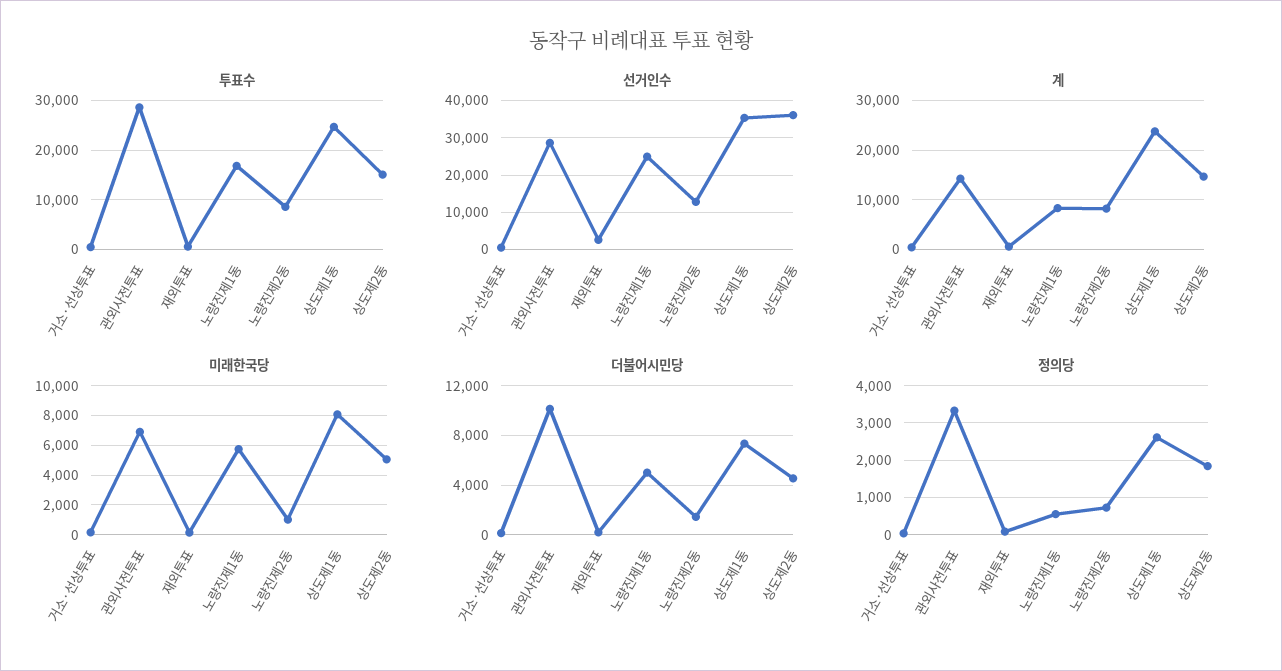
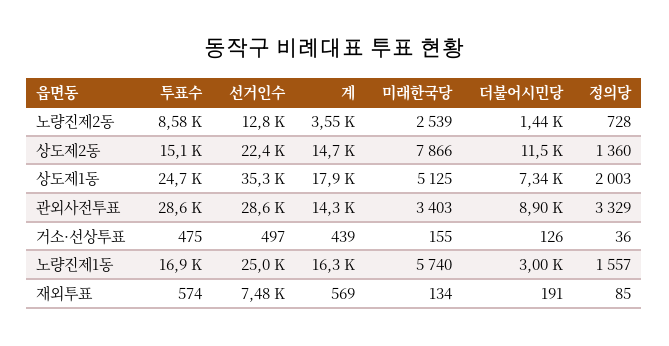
  {
    "투표수": {
      "거소·선상투표": 475,
      "관외사전투표": 28600,
      "재외투표": 574,
      "노량진제1동": 16900,
      "노량진제2동": 8580,
      "상도제1동": 24700,
      "상도제2동": 15100
    },
    "선거인수": {
      "거소·선상투표": 497,
      "관외사전투표": 28600,
-     "재외투표": 2000,
+     "재외투표": 7480,
      "노량진제1동": 25000,
      "노량진제2동": 12800,
      "상도제1동": 35300,
-     "상도제2동": 36000
+     "상도제2동": 22400
    },
    "계": {
      "거소·선상투표": 439,
      "관외사전투표": 14300,
      "재외투표": 569,
-     "노량진제1동": 8000,
+     "노량진제1동": 16300,
-     "노량진제2동": 8000,
+     "노량진제2동": 3550,
-     "상도제1동": 24000,
+     "상도제1동": 17900,
      "상도제2동": 14700
    },
    "미래한국당": {
      "거소·선상투표": 155,
-     "관외사전투표": 7000,
+     "관외사전투표": 3403,
      "재외투표": 134,
      "노량진제1동": 5740,
-     "노량진제2동": 1000,
+     "노량진제2동": 2539,
-     "상도제1동": 8000,
+     "상도제1동": 5125,
-     "상도제2동": 5000
+     "상도제2동": 7866
    },
    "더불어시민당": {
      "거소·선상투표": 126,
-     "관외사전투표": 10000,
+     "관외사전투표": 8900,
      "재외투표": 191,
-     "노량진제1동": 5000,
+     "노량진제1동": 3000,
      "노량진제2동": 1440,
      "상도제1동": 7340,
-     "상도제2동": 4500
+     "상도제2동": 11500
    },
    "정의당": {
      "거소·선상투표": 36,
      "관외사전투표": 3329,
      "재외투표": 85,
-     "노량진제1동": 600,
+     "노량진제1동": 1557,
      "노량진제2동": 728,
-     "상도제1동": 2600,
+     "상도제1동": 2003,
-     "상도제2동": 1800
+     "상도제2동": 1360
    }
  }

